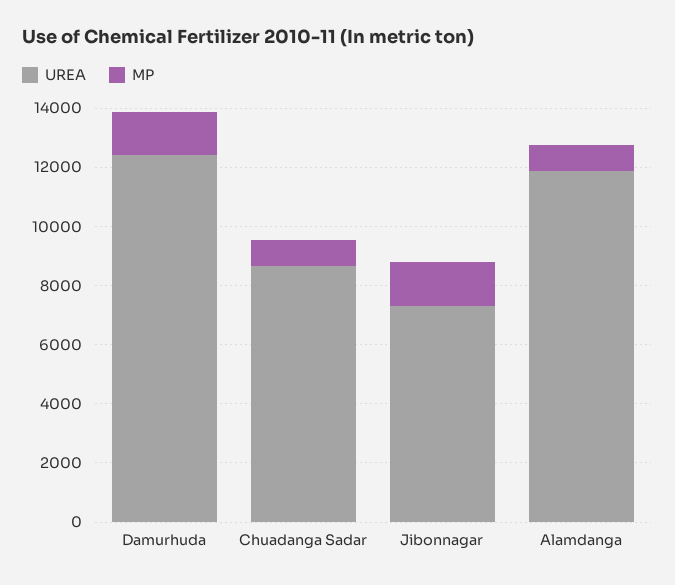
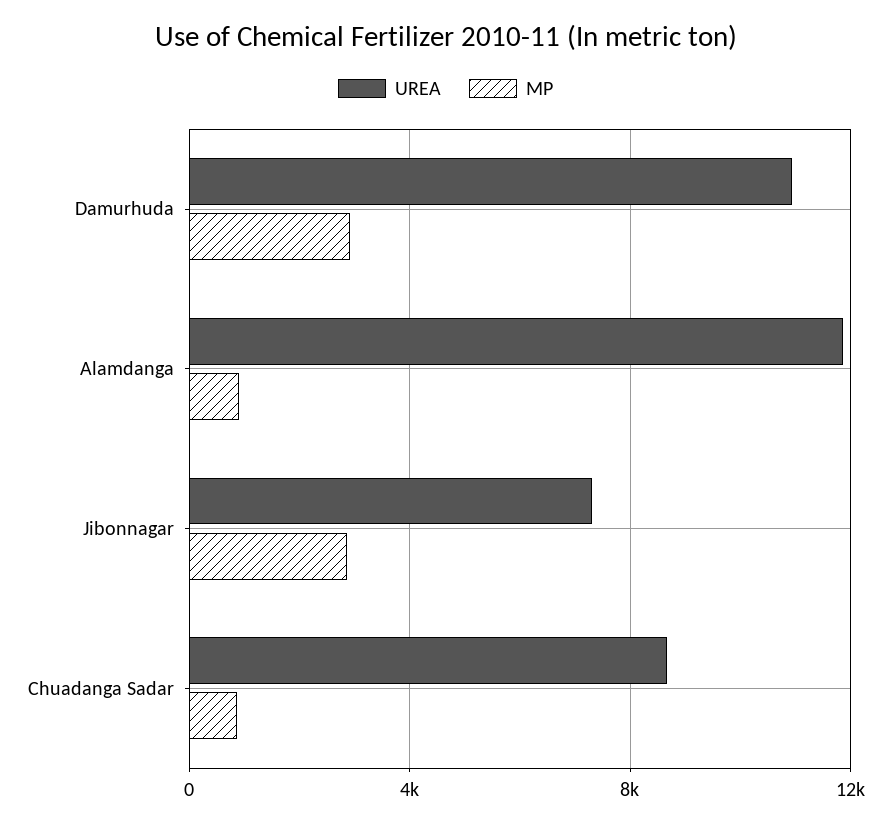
  {
    "UREA": {
-     "Damurhuda": 12500,
+     "Damurhuda": 11000,
      "Chuadanga Sadar": 8500,
      "Jibonnagar": 7500,
      "Alamdanga": 12000
    },
    "MP": {
-     "Damurhuda": 1500,
+     "Damurhuda": 3000,
      "Chuadanga Sadar": 1000,
-     "Jibonnagar": 1500,
+     "Jibonnagar": 3000,
      "Alamdanga": 1000
    }
  }

